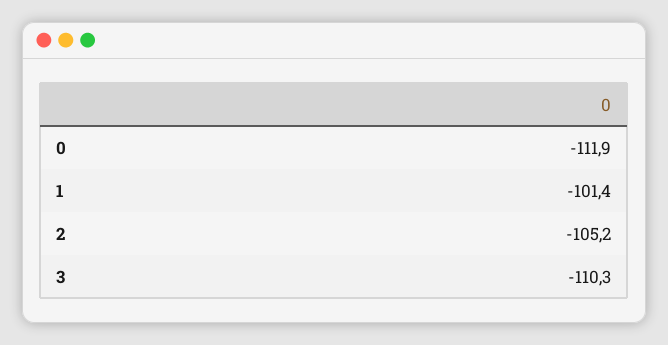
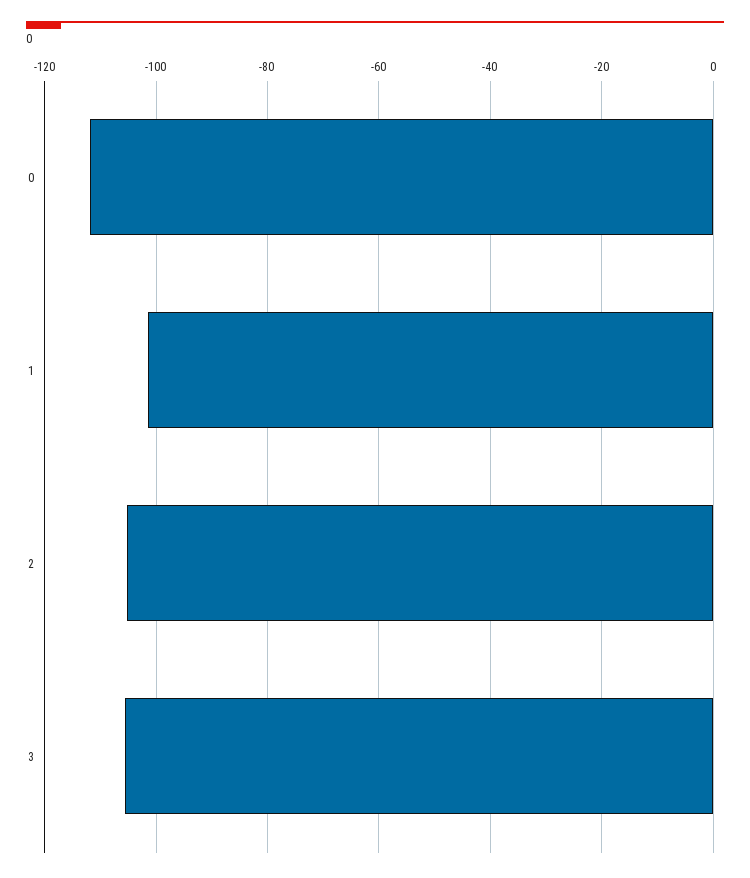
  {
    "0": -111.9,
    "1": -101.4,
    "2": -105.2,
-   "3": -110.3
+   "3": -106
  }

